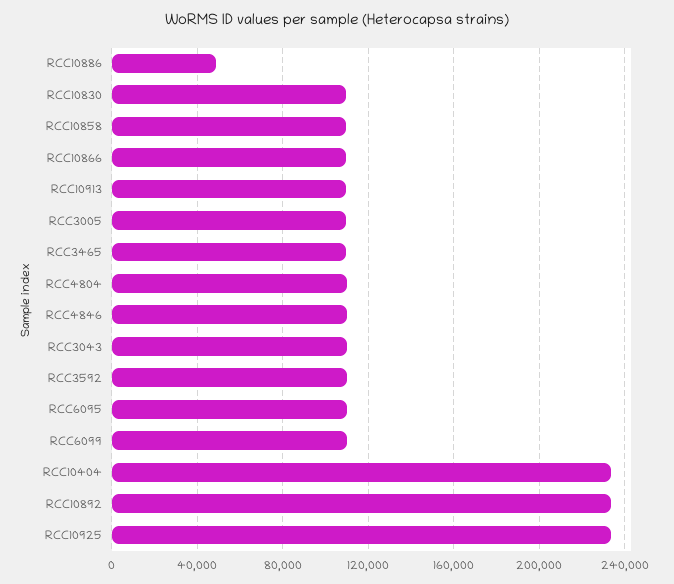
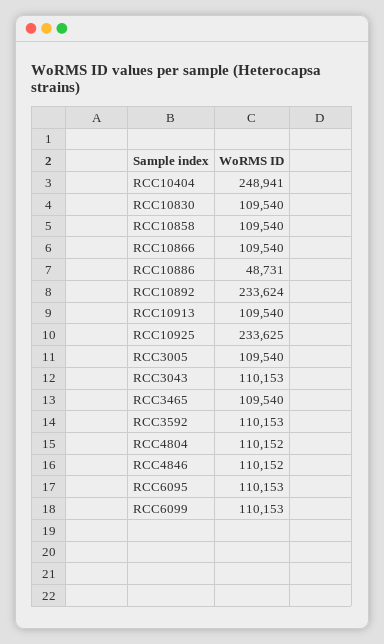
  {
    "RCC10886": 48731,
    "RCC10830": 109540,
    "RCC10858": 109540,
    "RCC10866": 109540,
    "RCC10913": 109540,
    "RCC3005": 109540,
    "RCC3465": 109540,
    "RCC4804": 110152,
    "RCC4846": 110152,
    "RCC3043": 110153,
    "RCC3592": 110153,
    "RCC6095": 110153,
    "RCC6099": 110153,
-   "RCC10404": 235000,
+   "RCC10404": 248941,
    "RCC10892": 233624,
    "RCC10925": 233625
  }

